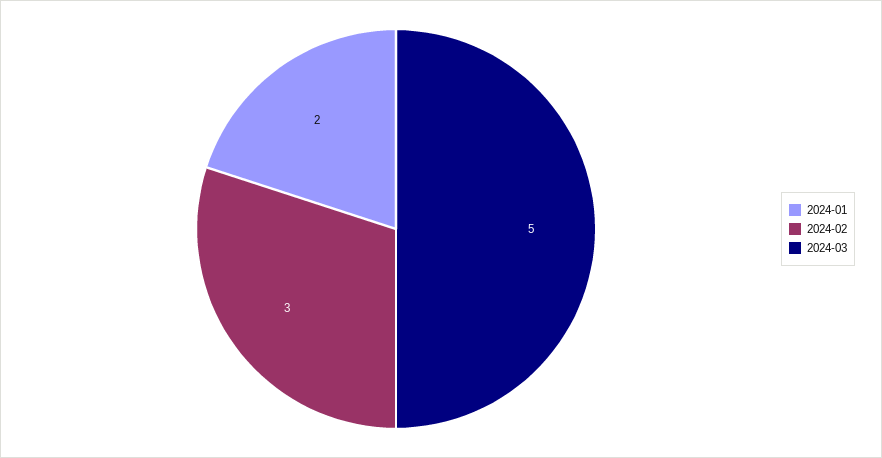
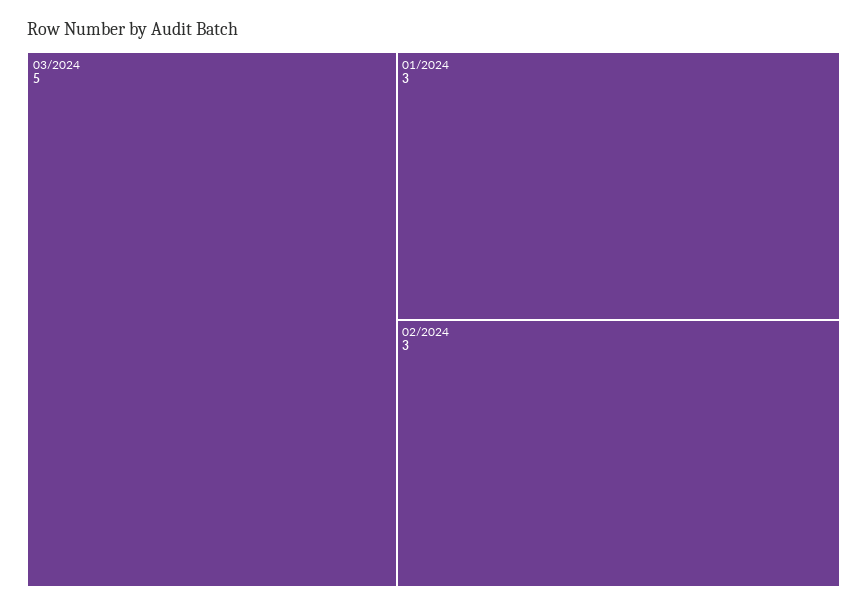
  {
-   "2024-01": 2,
+   "2024-01": 3,
    "2024-02": 3,
    "2024-03": 5
  }

